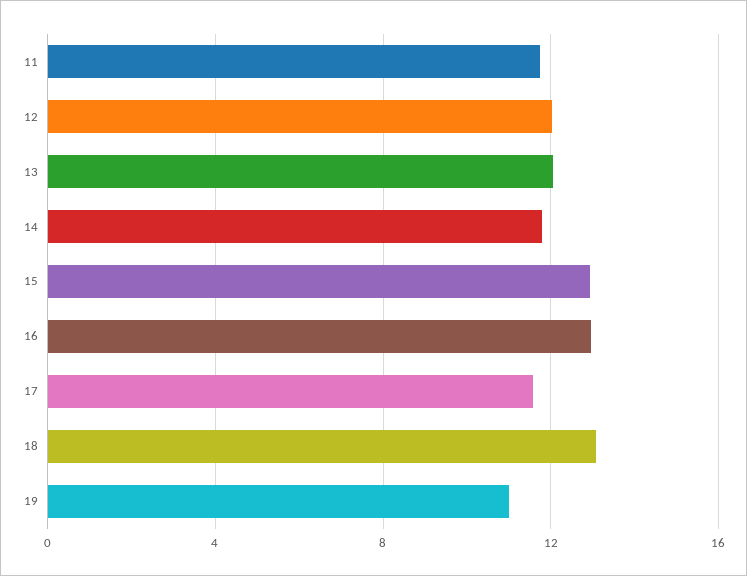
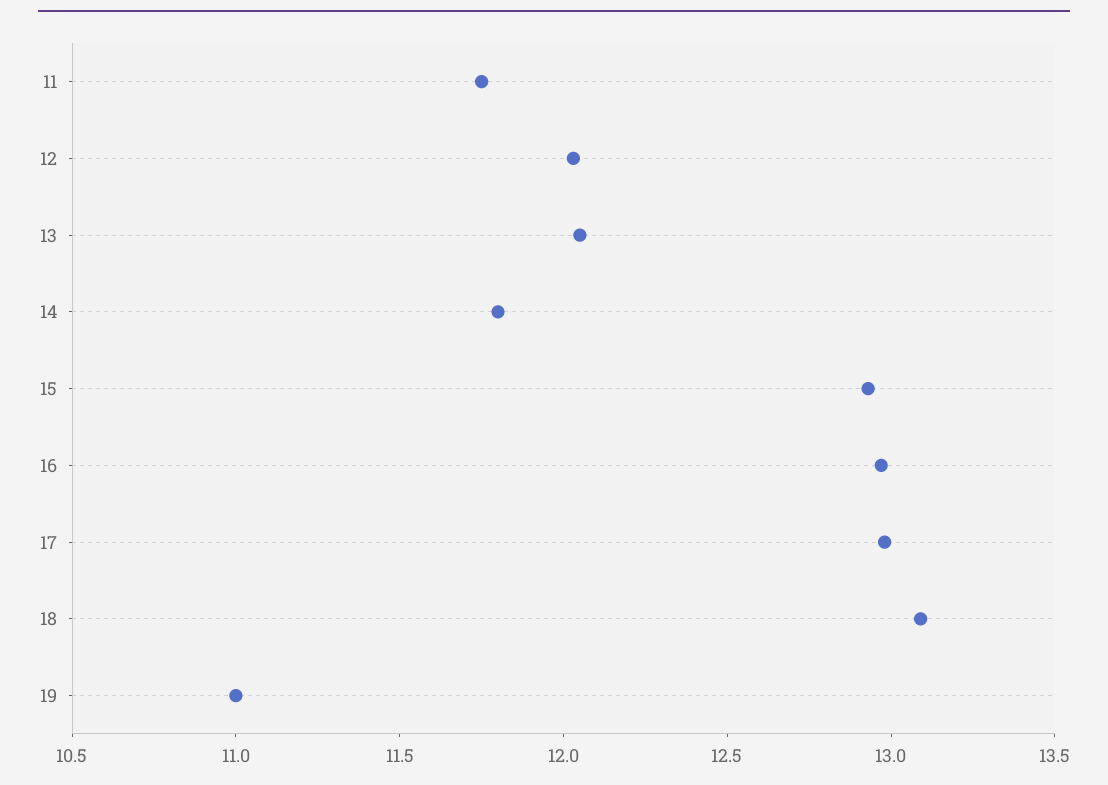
  {
    "11": 11.8,
    "12": 12,
    "13": 12.1,
    "14": 11.8,
    "15": 12.9,
    "16": 13,
-   "17": 11.5,
+   "17": 13,
    "18": 13.1,
    "19": 11
  }

